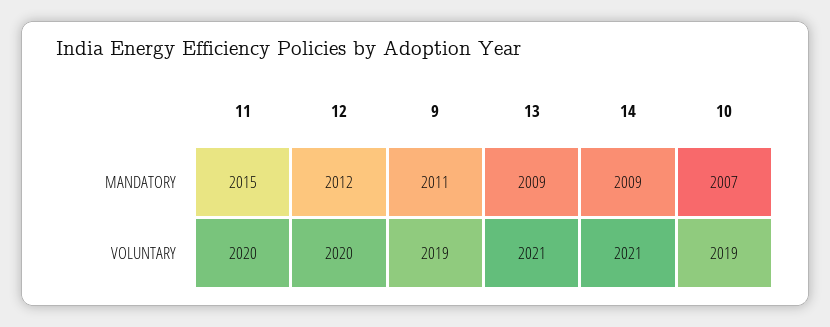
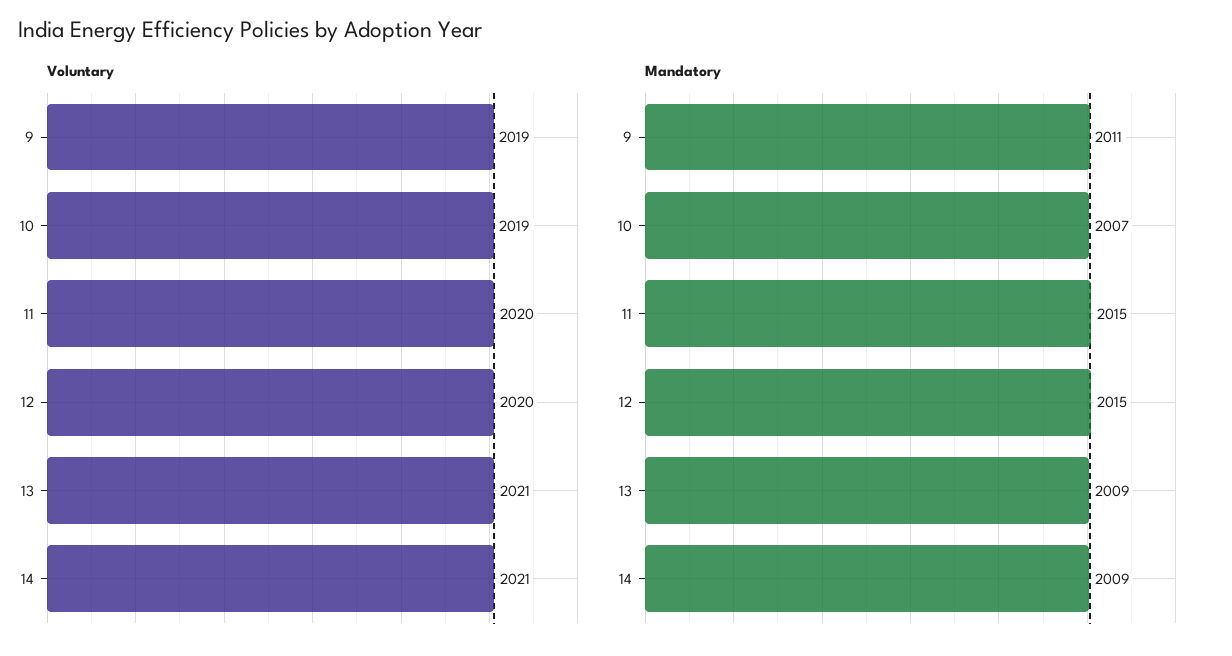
  {
    "MANDATORY": {
      "11": 2015,
-     "12": 2012,
+     "12": 2015,
      "9": 2011,
      "13": 2009,
      "14": 2009,
      "10": 2007
    },
    "VOLUNTARY": {
      "11": 2020,
      "12": 2020,
      "9": 2019,
      "13": 2021,
      "14": 2021,
      "10": 2019
    }
  }

